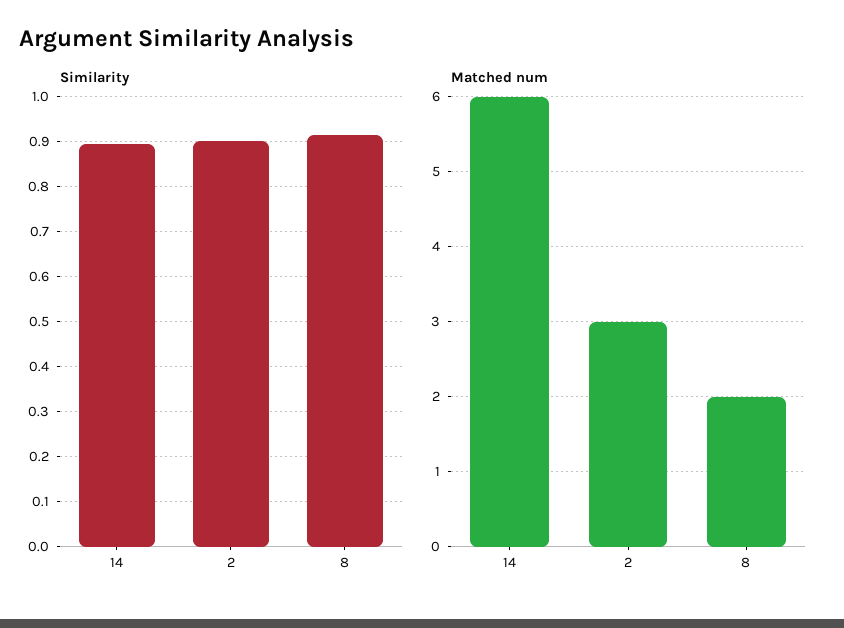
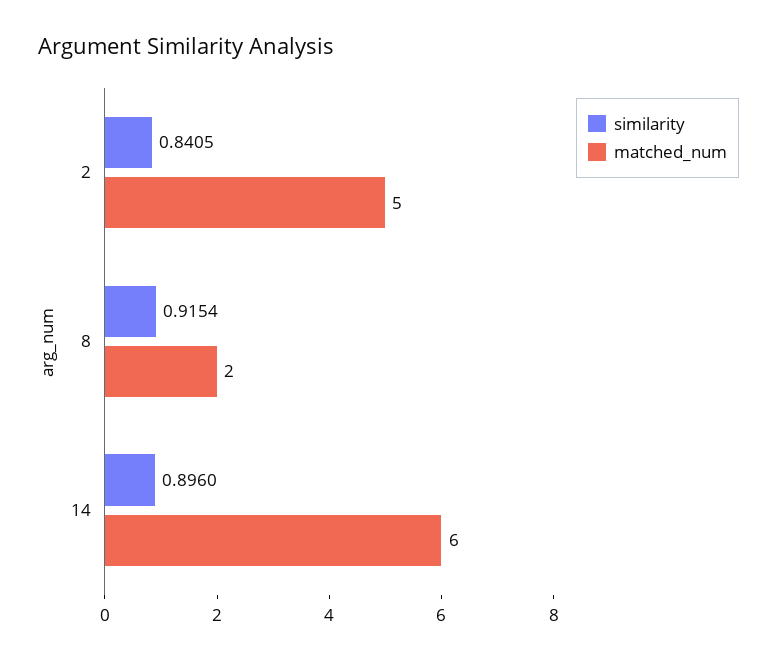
  {
    "Similarity": {
      "14": 0.896,
-     "2": 0.9,
+     "2": 0.8405,
      "8": 0.9154
    },
    "Matched num": {
      "14": 6,
-     "2": 3,
+     "2": 5,
      "8": 2
    }
  }

